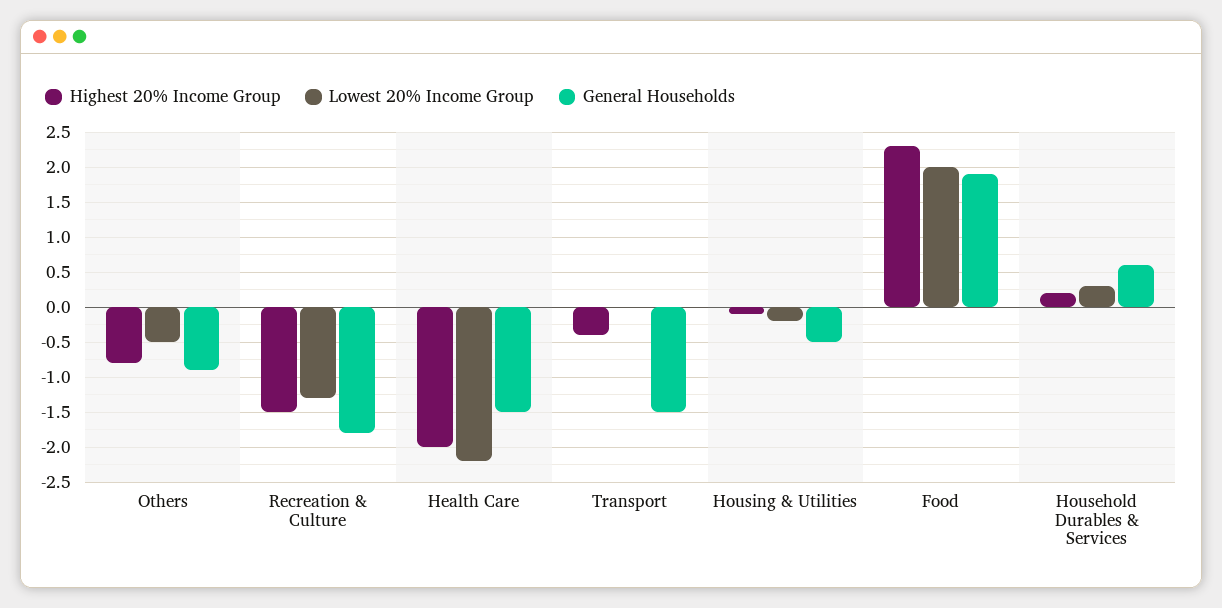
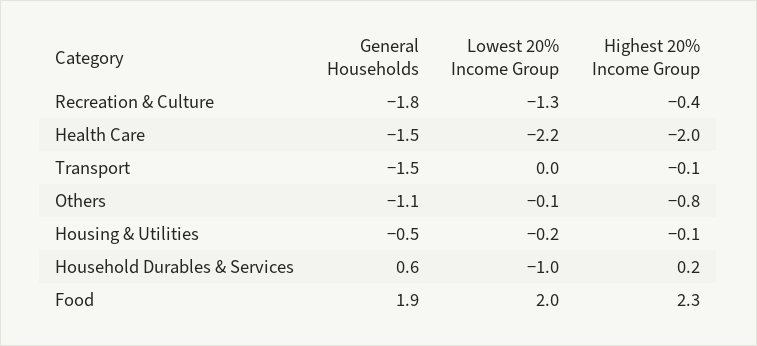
  {
    "Highest 20% Income Group": {
      "Others": -0.8,
-     "Recreation & Culture": -1.5,
+     "Recreation & Culture": -0.4,
      "Health Care": -2,
-     "Transport": -0.4,
+     "Transport": -0.1,
      "Housing & Utilities": -0.1,
      "Food": 2.3,
      "Household Durables & Services": 0.2
    },
    "Lowest 20% Income Group": {
-     "Others": -0.5,
+     "Others": -0.1,
      "Recreation & Culture": -1.3,
      "Health Care": -2.2,
      "Transport": 0,
      "Housing & Utilities": -0.2,
      "Food": 2,
-     "Household Durables & Services": 0.3
+     "Household Durables & Services": -1
    },
    "General Households": {
-     "Others": -0.9,
+     "Others": -1.1,
      "Recreation & Culture": -1.8,
      "Health Care": -1.5,
      "Transport": -1.5,
      "Housing & Utilities": -0.5,
      "Food": 1.9,
      "Household Durables & Services": 0.6
    }
  }

